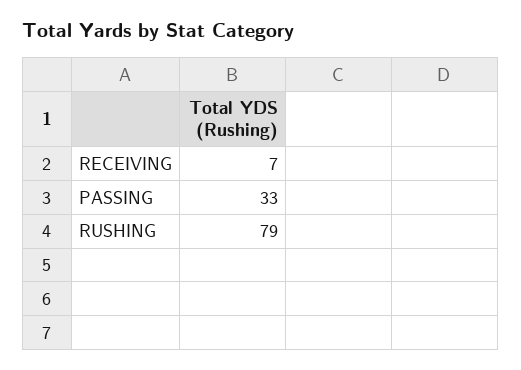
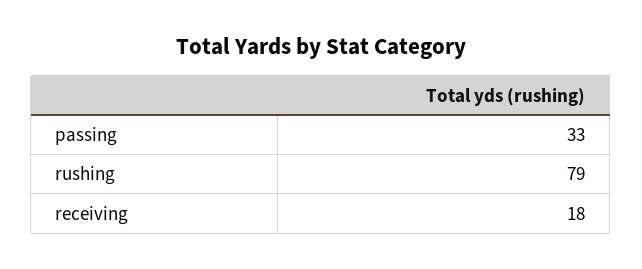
  {
-   "RECEIVING": 7,
+   "RECEIVING": 18,
    "PASSING": 33,
    "RUSHING": 79
  }

